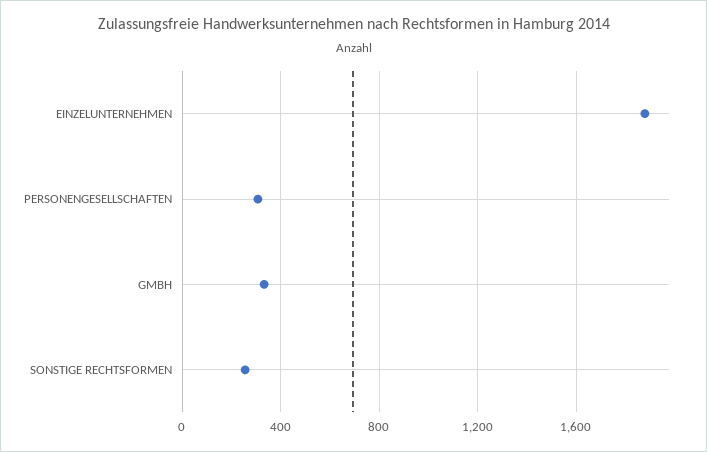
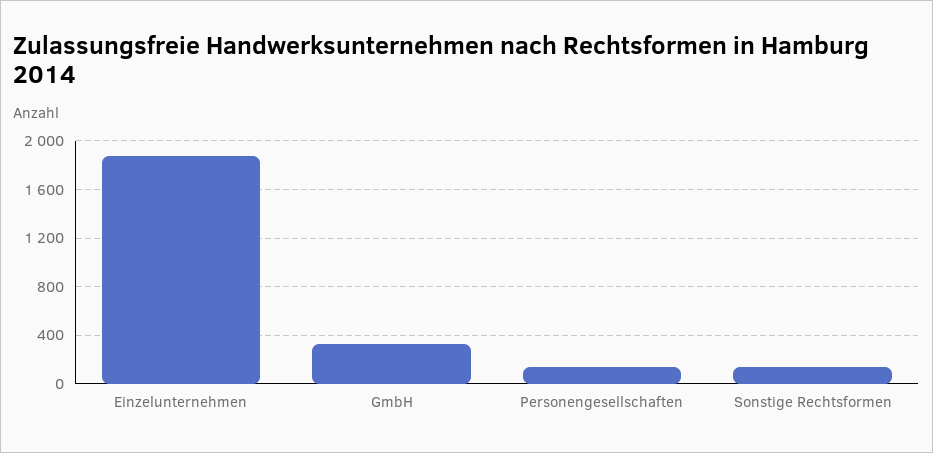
  {
    "EINZELUNTERNEHMEN": 1900,
-   "PERSONENGESELLSCHAFTEN": 300,
+   "PERSONENGESELLSCHAFTEN": 150,
    "GMBH": 350,
-   "SONSTIGE RECHTSFORMEN": 250
+   "SONSTIGE RECHTSFORMEN": 150
  }

